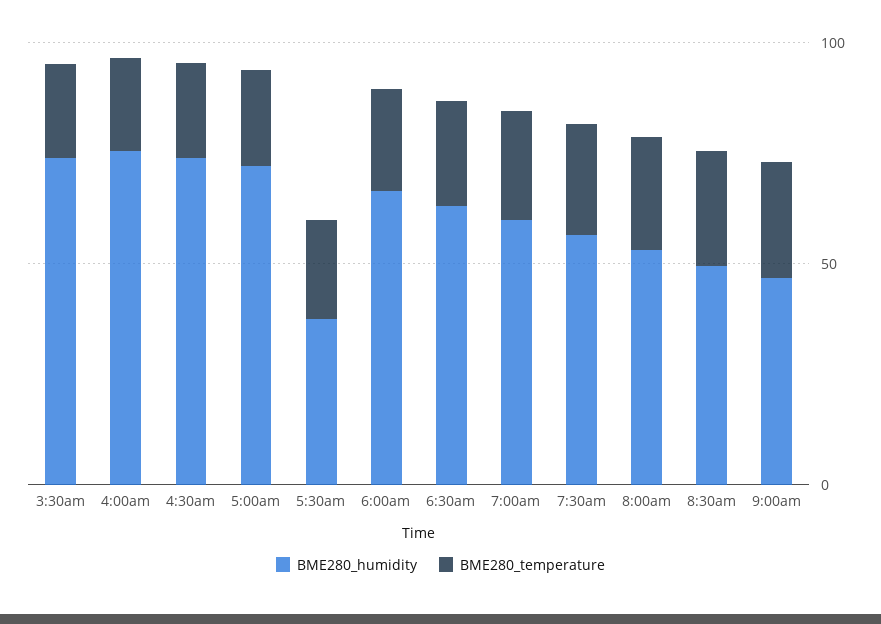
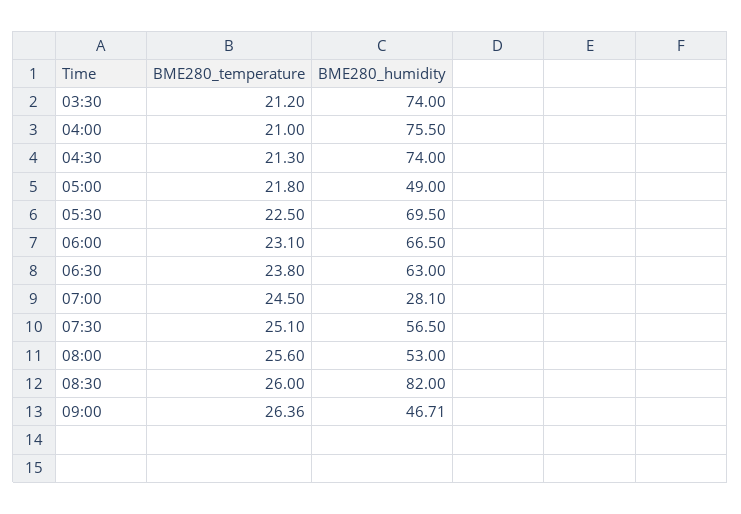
  {
    "BME280_humidity": {
      "3:30am": 74,
      "4:00am": 75.5,
      "4:30am": 74,
-     "5:00am": 70,
+     "5:00am": 49,
-     "5:30am": 40,
+     "5:30am": 69.5,
      "6:00am": 66.5,
      "6:30am": 63,
-     "7:00am": 60,
+     "7:00am": 28.1,
      "7:30am": 56.5,
      "8:00am": 53,
-     "8:30am": 50,
+     "8:30am": 82,
      "9:00am": 46.71
    },
    "BME280_temperature": {
      "3:30am": 21.2,
      "4:00am": 21,
      "4:30am": 21.3,
      "5:00am": 21.8,
      "5:30am": 22.5,
      "6:00am": 23.1,
      "6:30am": 23.8,
      "7:00am": 24.5,
      "7:30am": 25.1,
      "8:00am": 25.6,
      "8:30am": 26,
      "9:00am": 26.36
    }
  }

